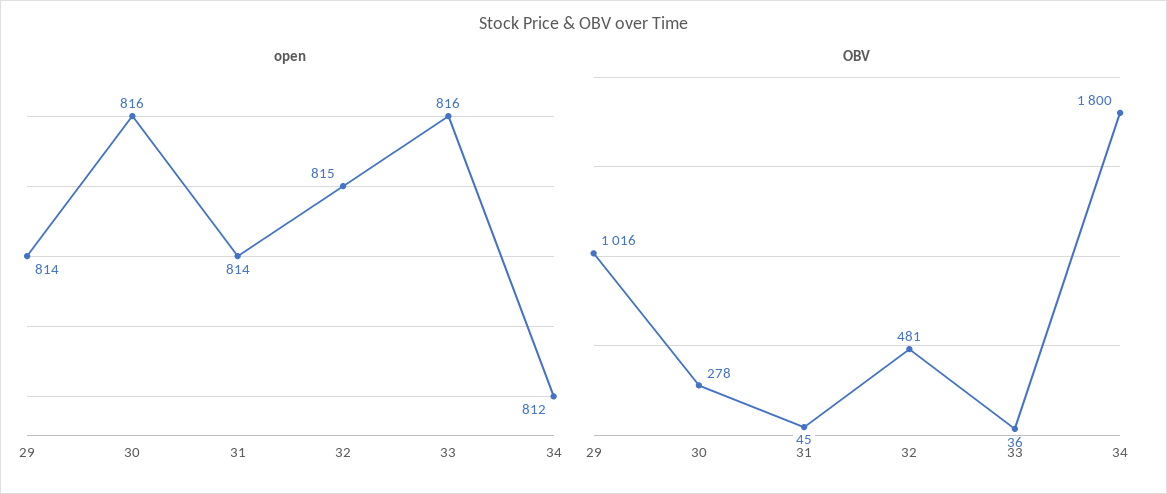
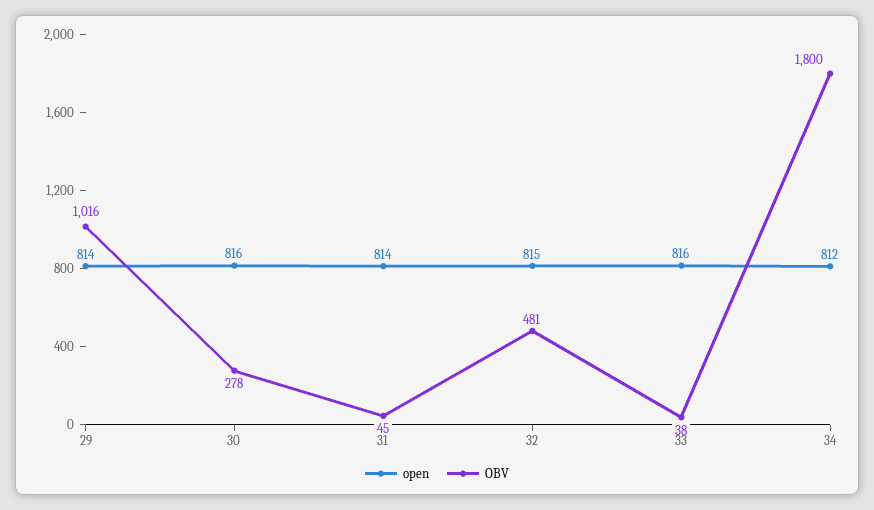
  {
    "open": {
      "29": 814,
      "30": 816,
      "31": 814,
      "32": 815,
      "33": 816,
      "34": 812
    },
    "OBV": {
      "29": 1016,
      "30": 278,
      "31": 45,
      "32": 481,
-     "33": 36,
+     "33": 38,
      "34": 1800
    }
  }

